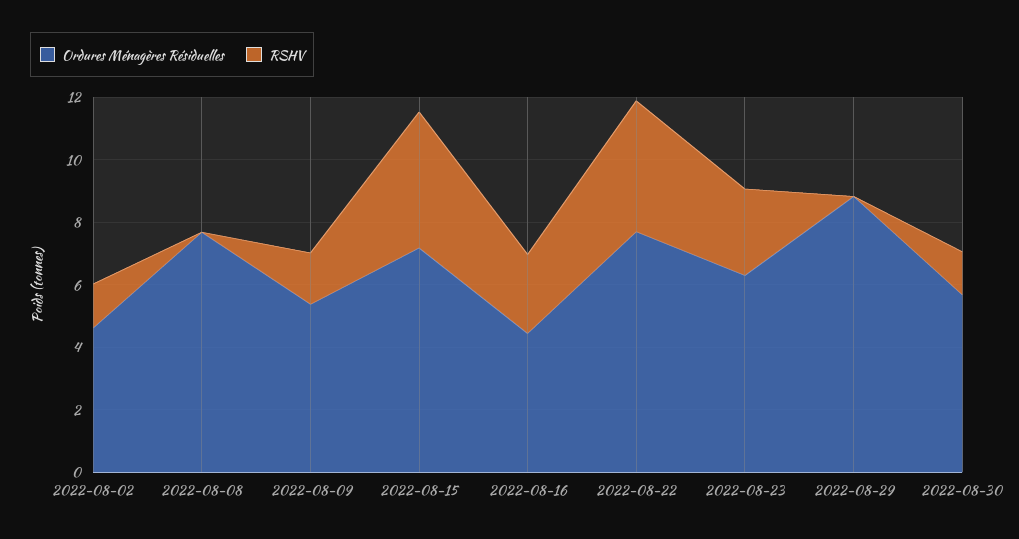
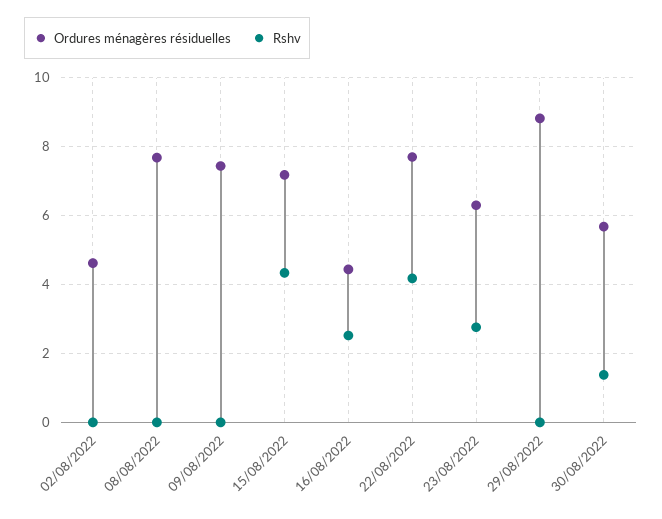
  {
    "Ordures Ménagères Résiduelles": {
      "2022-08-02": 4.6,
      "2022-08-08": 7.6,
-     "2022-08-09": 5.5,
+     "2022-08-09": 7.4,
      "2022-08-15": 7.2,
      "2022-08-16": 4.4,
      "2022-08-22": 7.8,
      "2022-08-23": 6.4,
      "2022-08-29": 8.8,
      "2022-08-30": 5.6
    },
    "RSHV": {
-     "2022-08-02": 1.5,
+     "2022-08-02": 0,
      "2022-08-08": 0,
-     "2022-08-09": 1.5,
+     "2022-08-09": 0,
      "2022-08-15": 4.4,
      "2022-08-16": 2.6,
      "2022-08-22": 4.2,
      "2022-08-23": 2.8,
      "2022-08-29": 0,
      "2022-08-30": 1.4
    }
  }

